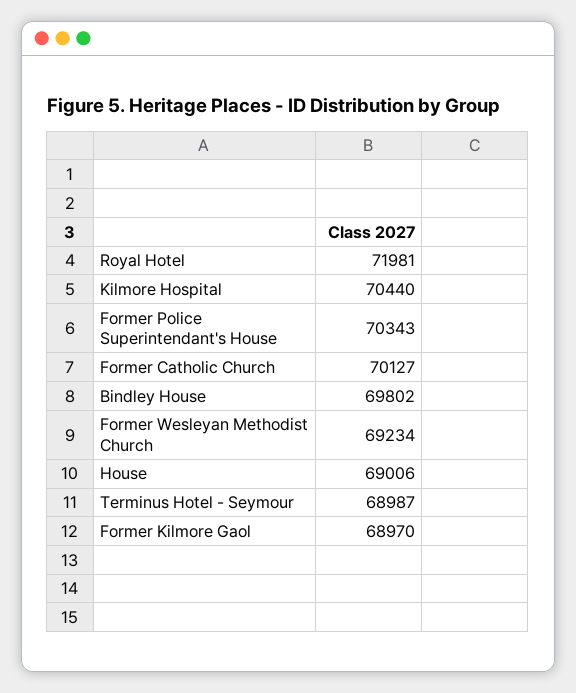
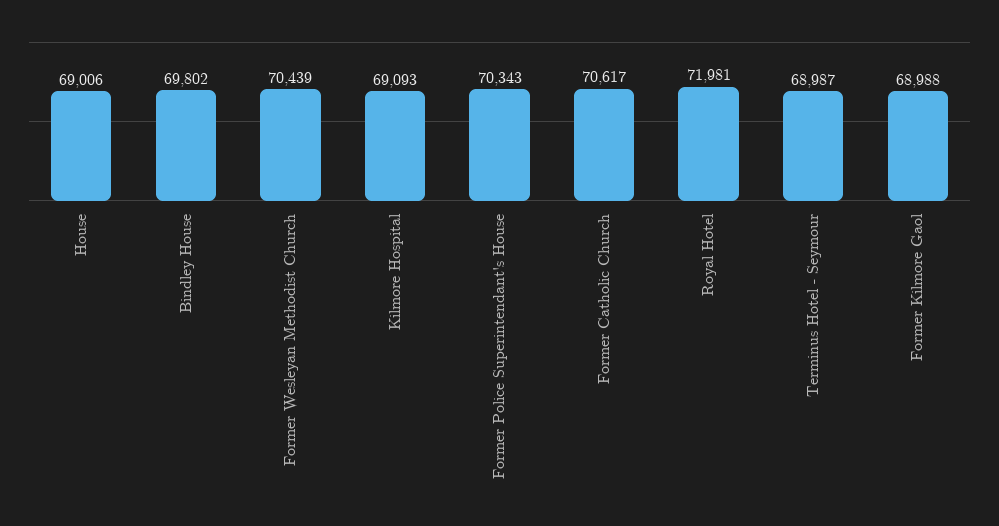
  {
    "Royal Hotel": 71981,
-   "Kilmore Hospital": 70440,
+   "Kilmore Hospital": 69093,
    "Former Police Superintendant's House": 70343,
-   "Former Catholic Church": 70127,
+   "Former Catholic Church": 70617,
    "Bindley House": 69802,
-   "Former Wesleyan Methodist Church": 69234,
+   "Former Wesleyan Methodist Church": 70439,
    "House": 69006,
    "Terminus Hotel - Seymour": 68987,
-   "Former Kilmore Gaol": 68970
+   "Former Kilmore Gaol": 68988
  }

